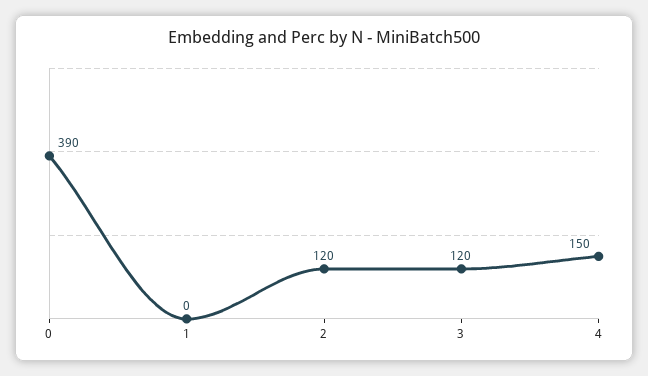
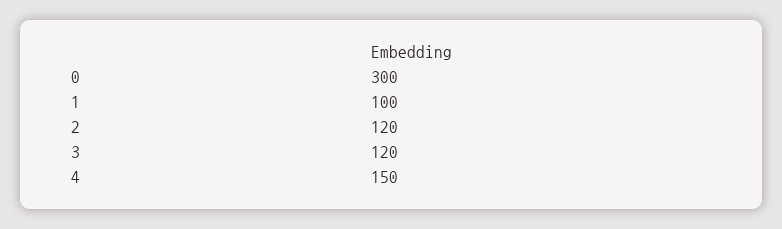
  {
-   "0": 390,
+   "0": 300,
-   "1": 0,
+   "1": 100,
    "2": 120,
    "3": 120,
    "4": 150
  }

